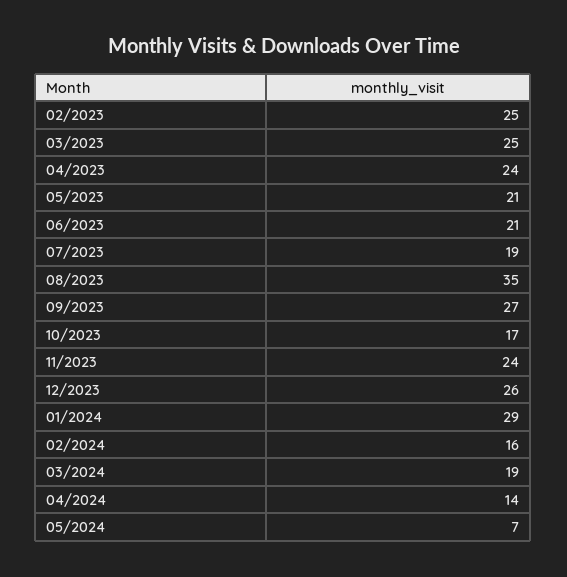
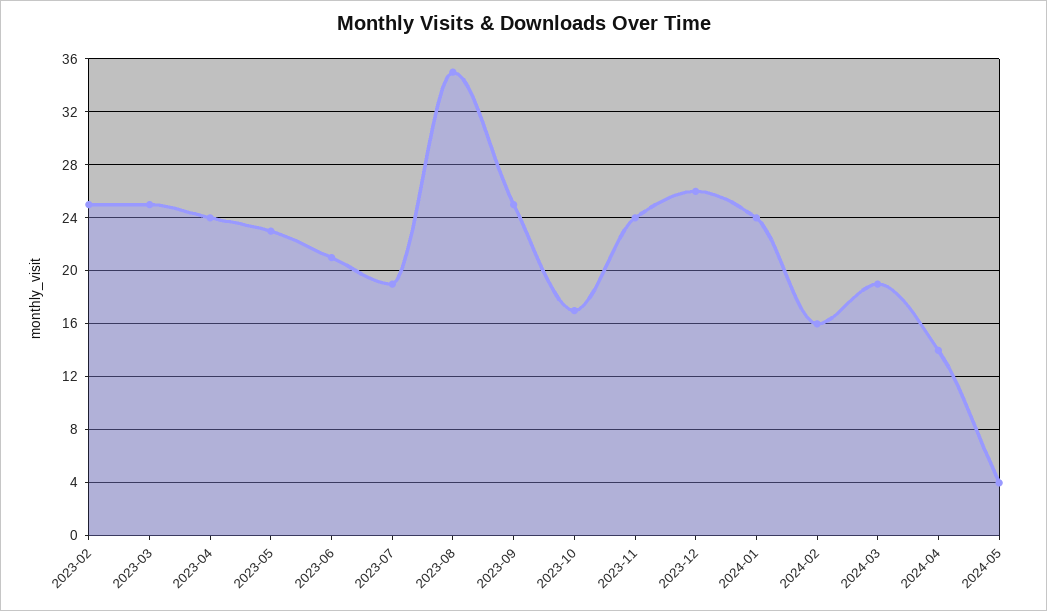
  {
    "02/2023": 25,
    "03/2023": 25,
    "04/2023": 24,
-   "05/2023": 21,
+   "05/2023": 23,
    "06/2023": 21,
    "07/2023": 19,
    "08/2023": 35,
-   "09/2023": 27,
+   "09/2023": 25,
    "10/2023": 17,
    "11/2023": 24,
    "12/2023": 26,
-   "01/2024": 29,
+   "01/2024": 24,
    "02/2024": 16,
    "03/2024": 19,
    "04/2024": 14,
-   "05/2024": 7
+   "05/2024": 4
  }

